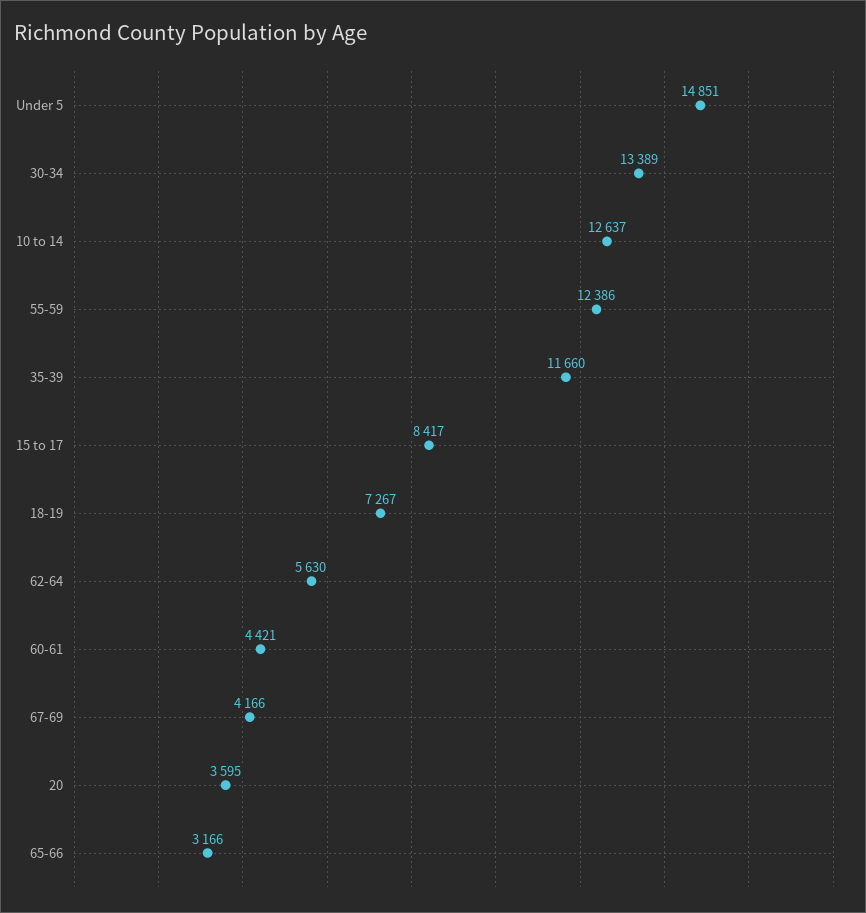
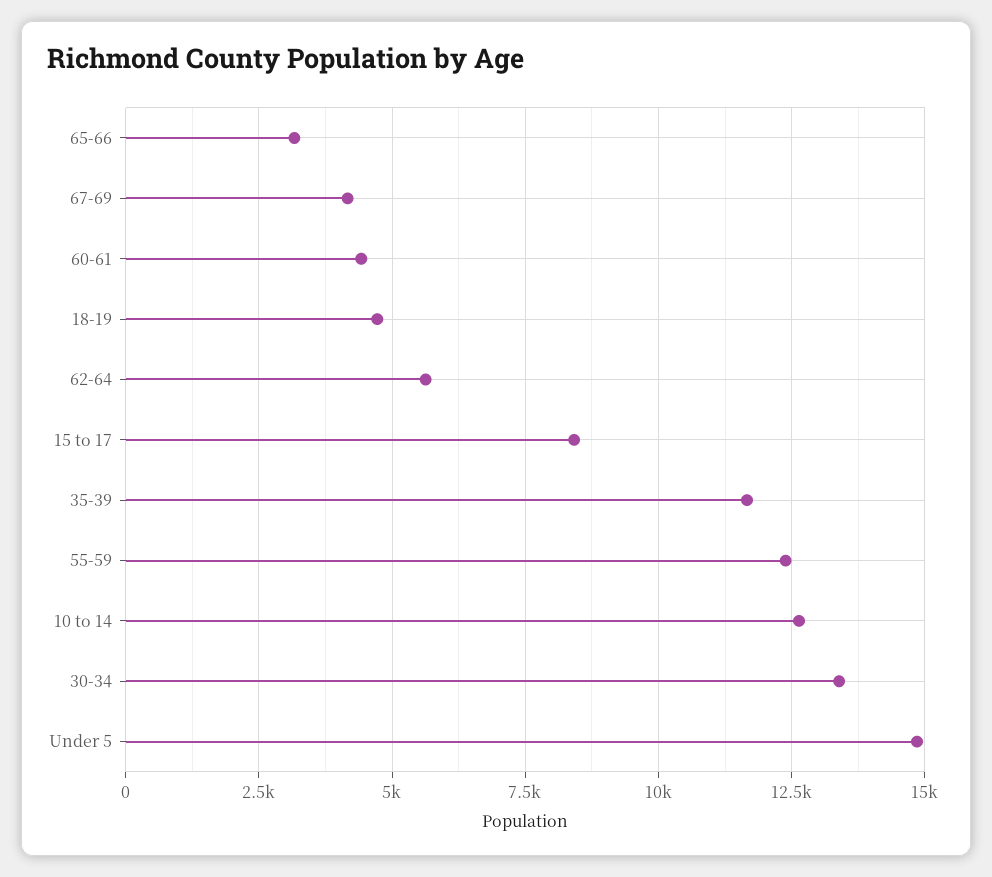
  {
    "Under 5": 14851,
    "30-34": 13389,
    "10 to 14": 12637,
    "55-59": 12386,
    "35-39": 11660,
    "15 to 17": 8417,
-   "18-19": 7267,
+   "18-19": 4750,
    "62-64": 5630,
    "60-61": 4421,
    "67-69": 4166,
-   "20": 3595,
    "65-66": 3166
  }

